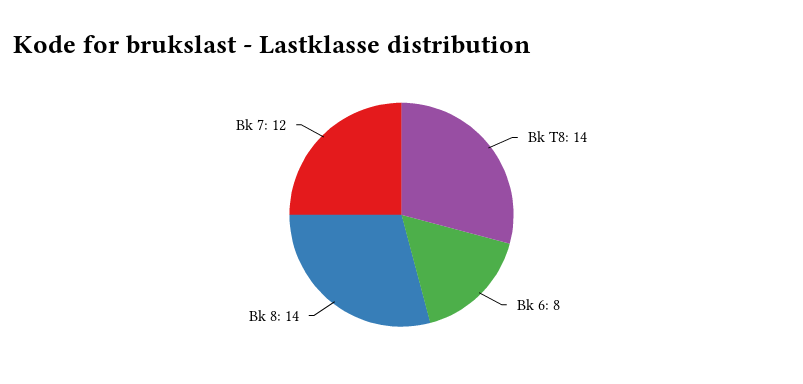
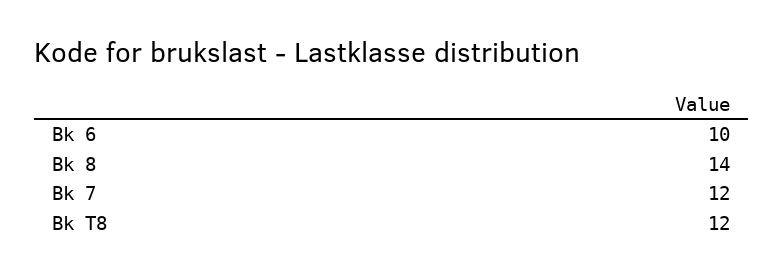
  {
-   "Bk T8": 14,
+   "Bk T8": 12,
-   "Bk 6": 8,
+   "Bk 6": 10,
    "Bk 8": 14,
    "Bk 7": 12
  }

